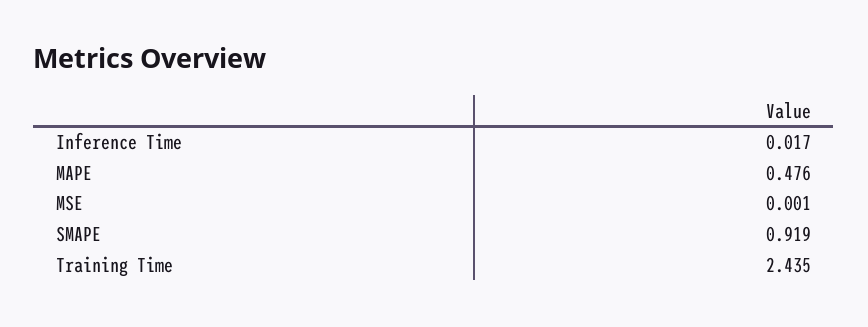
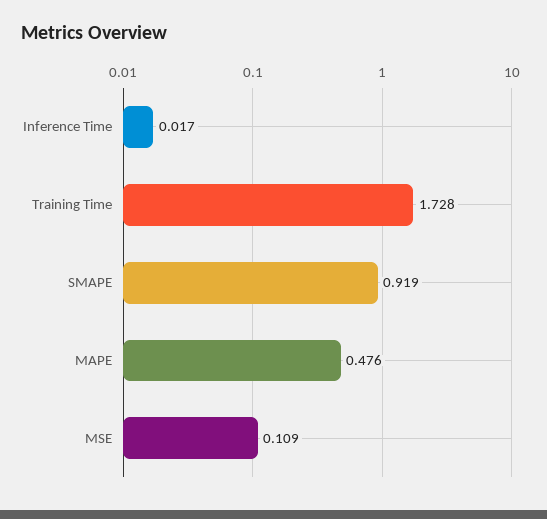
  {
    "Inference Time": 0.017,
    "MAPE": 0.476,
-   "MSE": 0.001,
+   "MSE": 0.109,
    "SMAPE": 0.919,
-   "Training Time": 2.435
+   "Training Time": 1.728
  }

